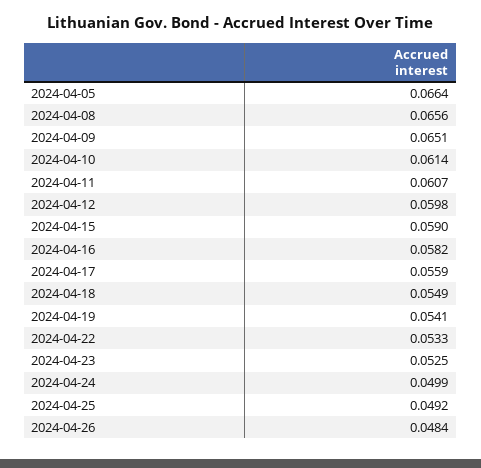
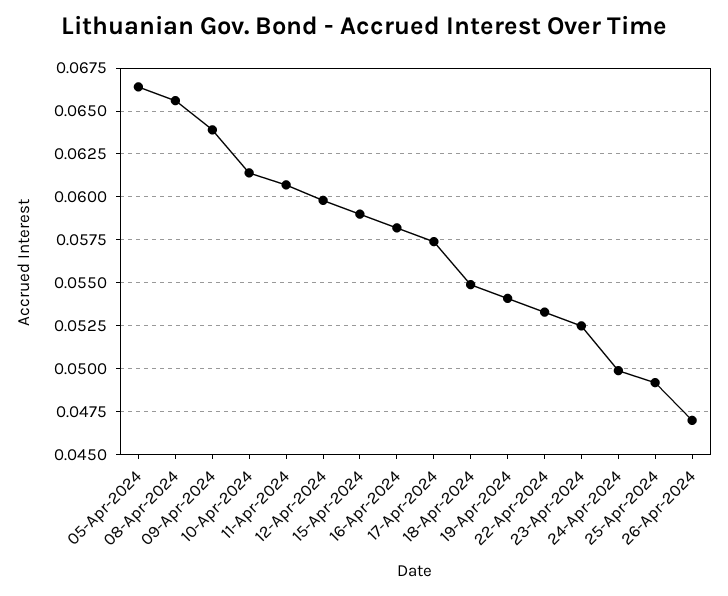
  {
    "2024-04-05": 0.0664,
    "2024-04-08": 0.0656,
-   "2024-04-09": 0.0651,
+   "2024-04-09": 0.064,
    "2024-04-10": 0.0614,
    "2024-04-11": 0.0607,
    "2024-04-12": 0.0598,
    "2024-04-15": 0.059,
    "2024-04-16": 0.0582,
-   "2024-04-17": 0.0559,
+   "2024-04-17": 0.0575,
    "2024-04-18": 0.0549,
    "2024-04-19": 0.0541,
    "2024-04-22": 0.0533,
    "2024-04-23": 0.0525,
    "2024-04-24": 0.0499,
    "2024-04-25": 0.0492,
-   "2024-04-26": 0.0484
+   "2024-04-26": 0.047
  }

